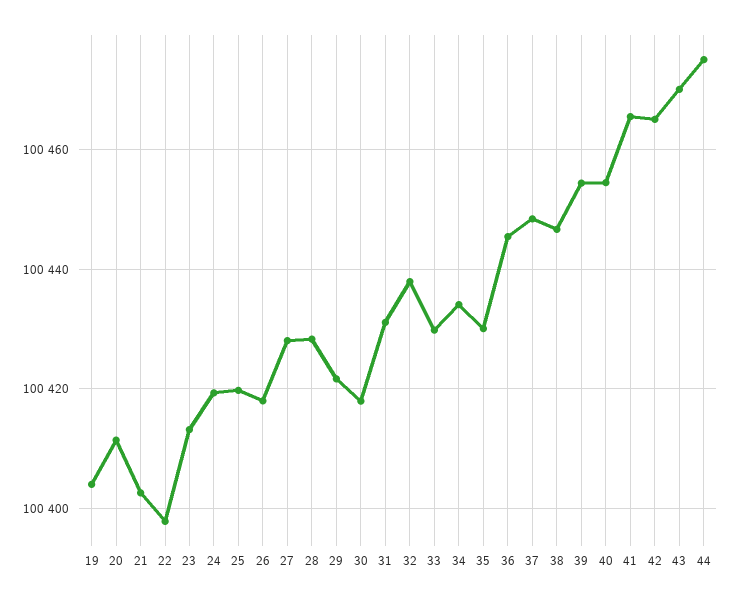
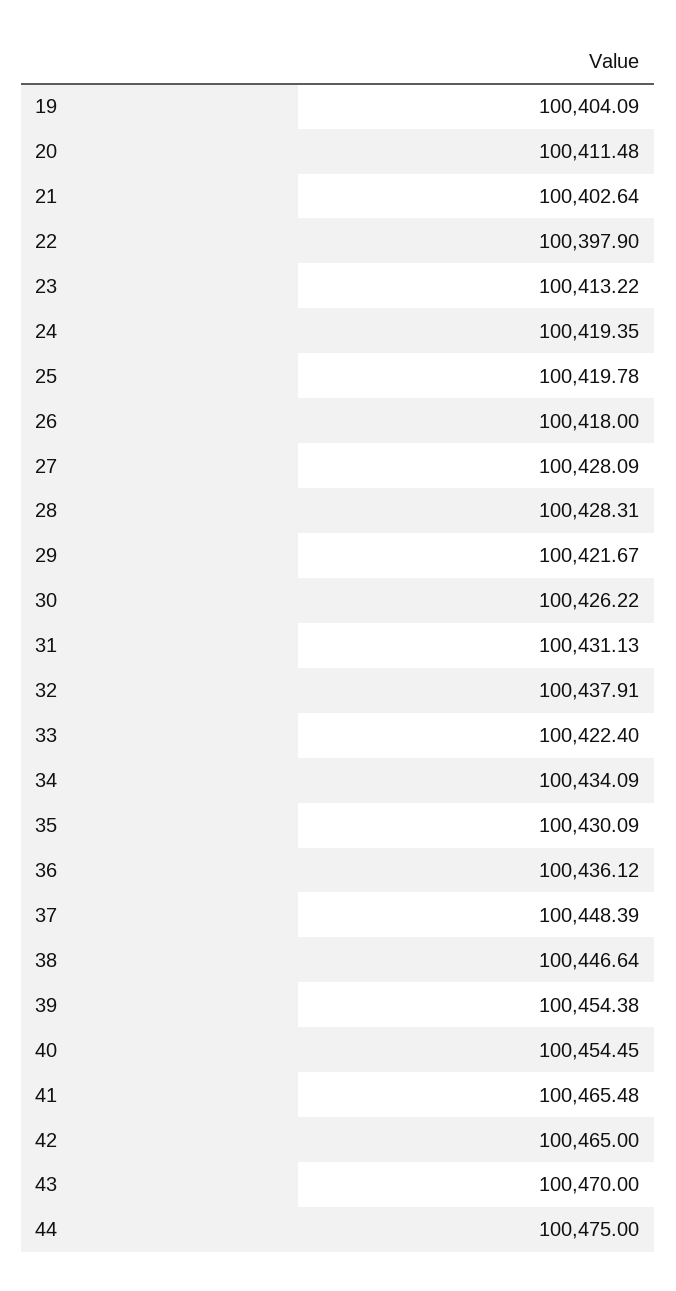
  {
    "19": 100404.09,
    "20": 100411.48,
    "21": 100402.64,
    "22": 100397.9,
    "23": 100413.22,
    "24": 100419.35,
    "25": 100419.78,
    "26": 100418,
    "27": 100428.09,
    "28": 100428.31,
    "29": 100421.67,
-   "30": 100418,
+   "30": 100426.22,
    "31": 100431.13,
    "32": 100437.91,
-   "33": 100430,
+   "33": 100422.4,
    "34": 100434.09,
    "35": 100430.09,
-   "36": 100446,
+   "36": 100436.12,
    "37": 100448.39,
    "38": 100446.64,
    "39": 100454.38,
    "40": 100454.45,
    "41": 100465.48,
    "42": 100465,
    "43": 100470,
    "44": 100475
  }

